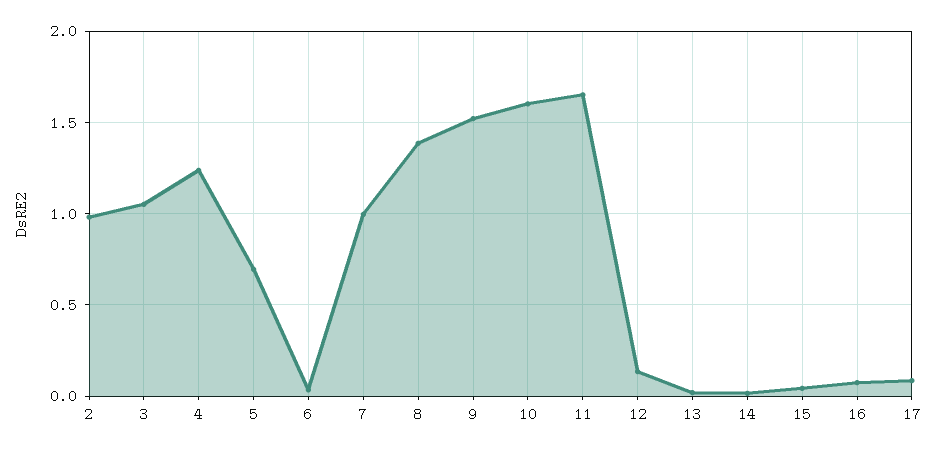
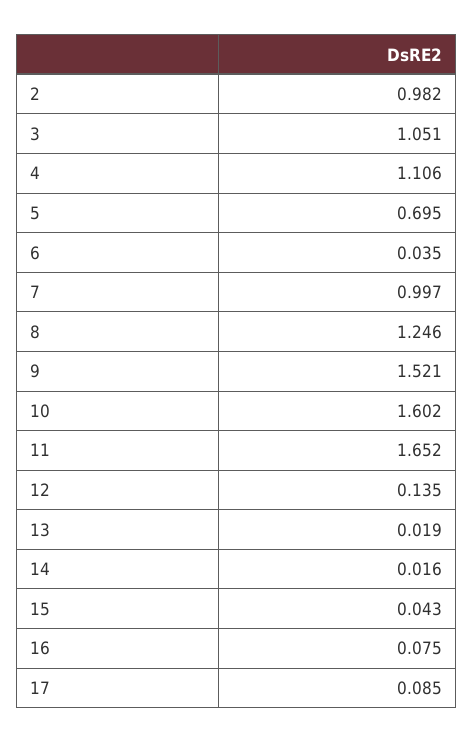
  {
    "2": 0.982,
    "3": 1.051,
-   "4": 1.25,
+   "4": 1.106,
    "5": 0.695,
    "6": 0.035,
    "7": 0.997,
-   "8": 1.4,
+   "8": 1.246,
    "9": 1.521,
    "10": 1.602,
    "11": 1.652,
    "12": 0.135,
    "13": 0.019,
    "14": 0.016,
    "15": 0.043,
    "16": 0.075,
    "17": 0.085
  }

